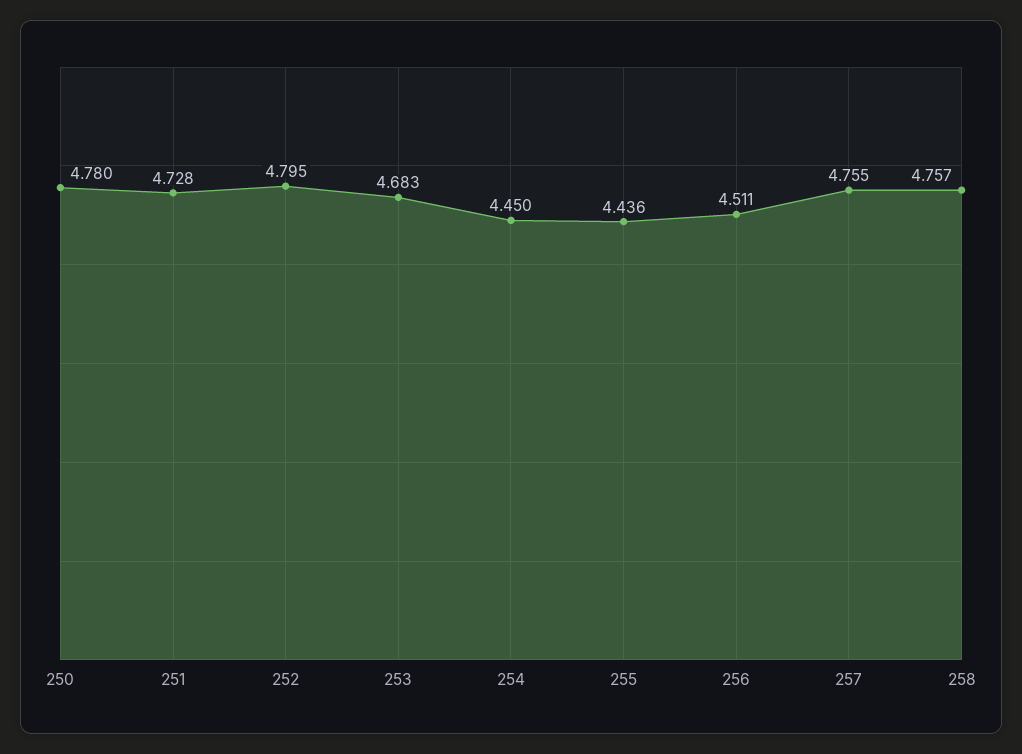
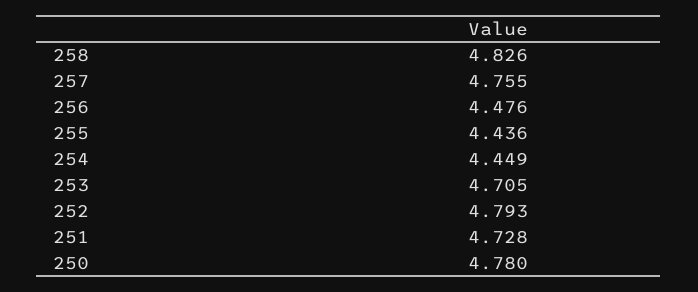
  {
    "250": 4.78,
    "251": 4.728,
-   "252": 4.795,
+   "252": 4.793,
-   "253": 4.683,
+   "253": 4.705,
-   "254": 4.45,
+   "254": 4.449,
    "255": 4.436,
-   "256": 4.511,
+   "256": 4.476,
    "257": 4.755,
-   "258": 4.757
+   "258": 4.826
  }

